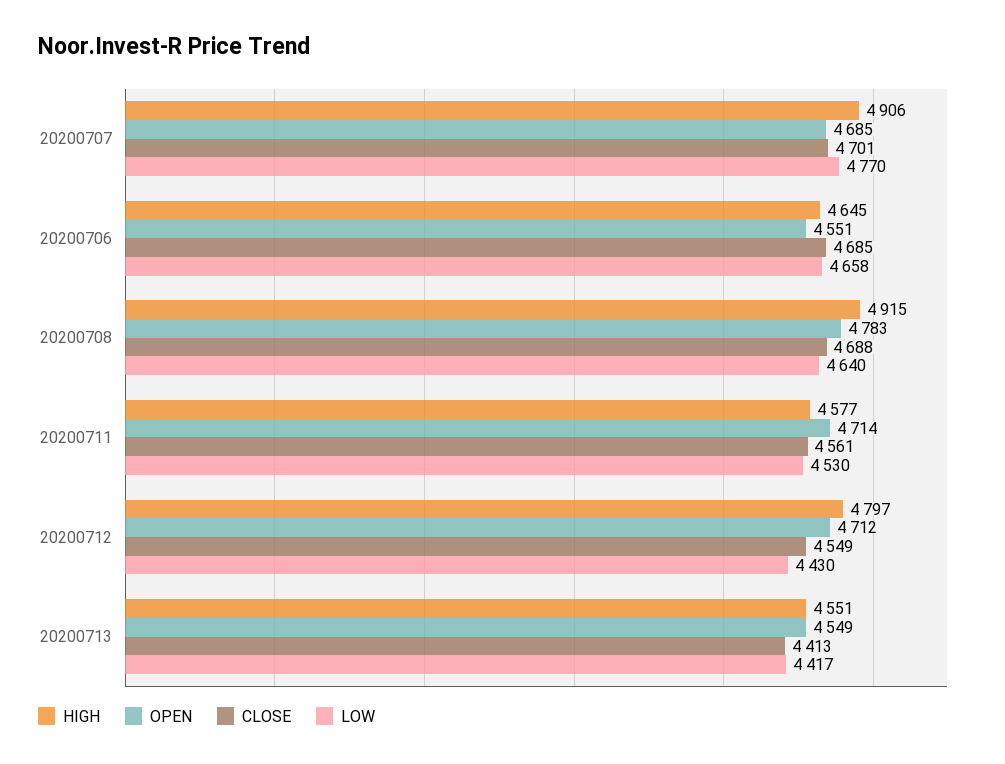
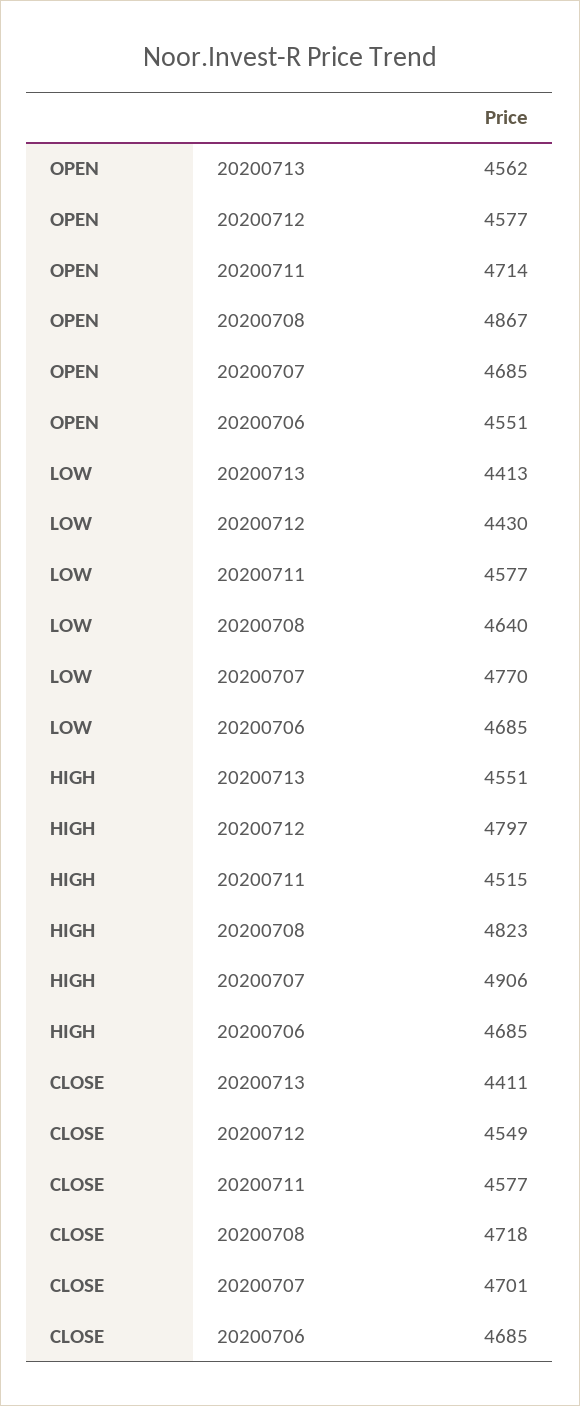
  {
    "HIGH": {
      "20200707": 4906,
-     "20200706": 4645,
+     "20200706": 4685,
-     "20200708": 4915,
+     "20200708": 4823,
-     "20200711": 4577,
+     "20200711": 4515,
      "20200712": 4797,
      "20200713": 4551
    },
    "OPEN": {
      "20200707": 4685,
      "20200706": 4551,
-     "20200708": 4783,
+     "20200708": 4867,
      "20200711": 4714,
-     "20200712": 4712,
+     "20200712": 4577,
-     "20200713": 4549
+     "20200713": 4562
    },
    "CLOSE": {
      "20200707": 4701,
      "20200706": 4685,
-     "20200708": 4688,
+     "20200708": 4718,
-     "20200711": 4561,
+     "20200711": 4577,
      "20200712": 4549,
-     "20200713": 4413
+     "20200713": 4411
    },
    "LOW": {
      "20200707": 4770,
-     "20200706": 4658,
+     "20200706": 4685,
      "20200708": 4640,
-     "20200711": 4530,
+     "20200711": 4577,
      "20200712": 4430,
-     "20200713": 4417
+     "20200713": 4413
    }
  }

